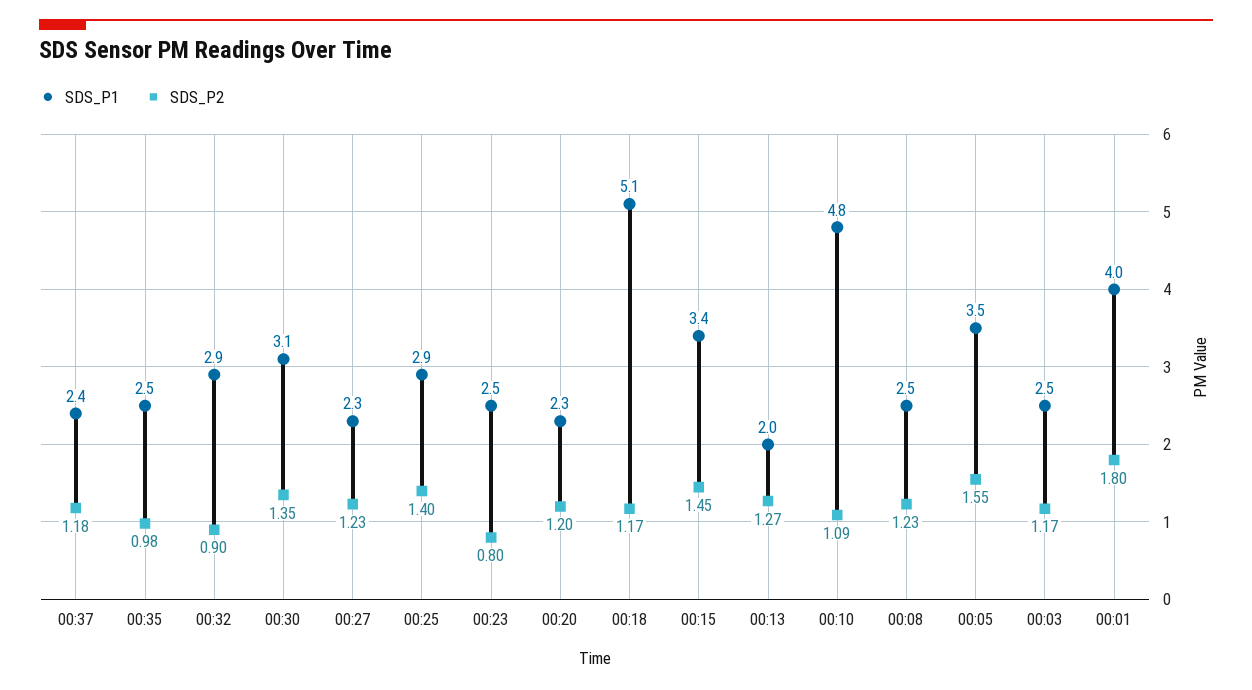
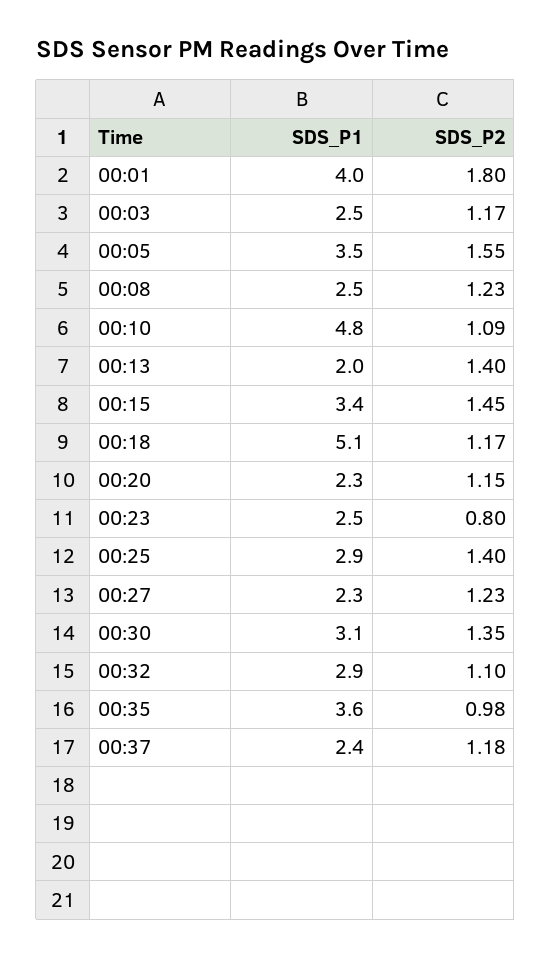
  {
    "SDS_P1": {
      "00:37": 2.4,
-     "00:35": 2.5,
+     "00:35": 3.6,
      "00:32": 2.9,
      "00:30": 3.1,
      "00:27": 2.3,
      "00:25": 2.9,
      "00:23": 2.5,
      "00:20": 2.3,
      "00:18": 5.1,
      "00:15": 3.4,
      "00:13": 2,
      "00:10": 4.8,
      "00:08": 2.5,
      "00:05": 3.5,
      "00:03": 2.5,
      "00:01": 4
    },
    "SDS_P2": {
      "00:37": 1.18,
      "00:35": 0.98,
-     "00:32": 0.9,
+     "00:32": 1.1,
      "00:30": 1.35,
      "00:27": 1.23,
      "00:25": 1.4,
      "00:23": 0.8,
-     "00:20": 1.2,
+     "00:20": 1.15,
      "00:18": 1.17,
      "00:15": 1.45,
-     "00:13": 1.27,
+     "00:13": 1.4,
      "00:10": 1.09,
      "00:08": 1.23,
      "00:05": 1.55,
      "00:03": 1.17,
      "00:01": 1.8
    }
  }

